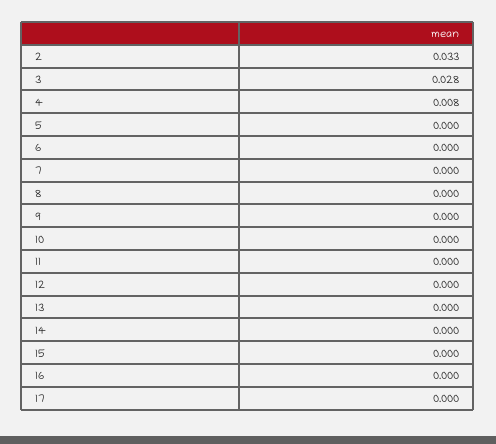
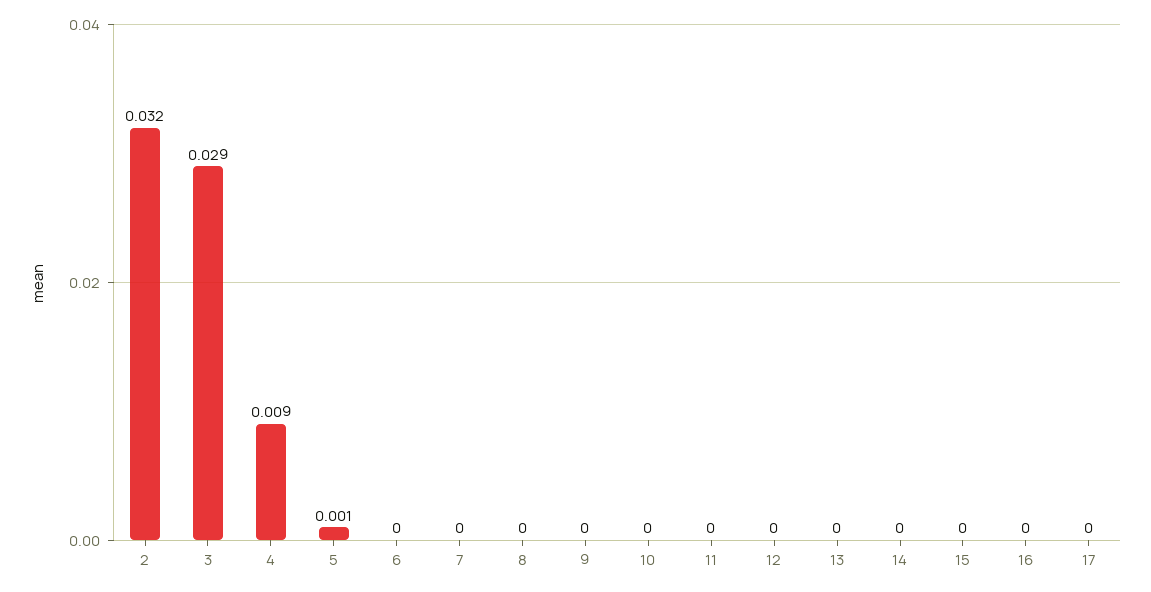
  {
-   "2": 0.033,
+   "2": 0.032,
-   "3": 0.028,
+   "3": 0.029,
-   "4": 0.008,
+   "4": 0.009,
-   "5": 0,
+   "5": 0.001,
    "6": 0,
    "7": 0,
    "8": 0,
    "9": 0,
    "10": 0,
    "11": 0,
    "12": 0,
    "13": 0,
    "14": 0,
    "15": 0,
    "16": 0,
    "17": 0
  }

